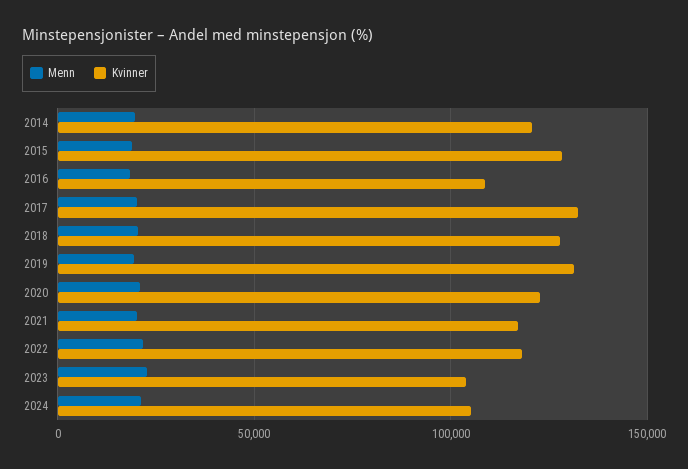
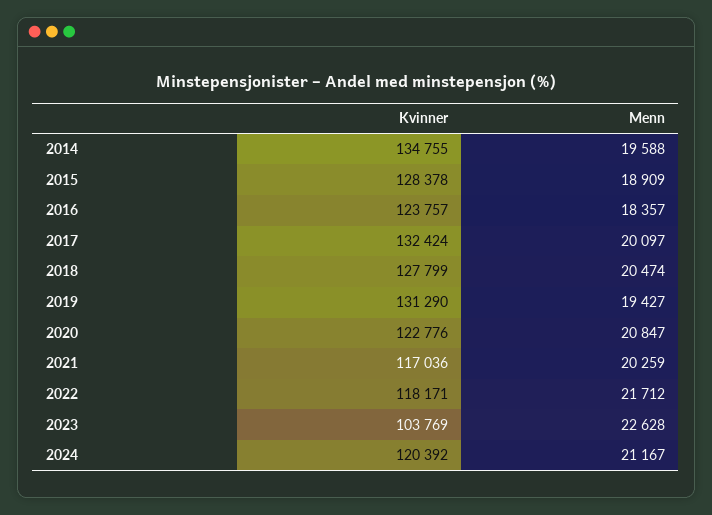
  {
    "Menn": {
      "2014": 19588,
      "2015": 18909,
      "2016": 18357,
      "2017": 20097,
      "2018": 20474,
      "2019": 19427,
      "2020": 20847,
      "2021": 20259,
      "2022": 21712,
      "2023": 22628,
      "2024": 21167
    },
    "Kvinner": {
-     "2014": 120000,
+     "2014": 134755,
      "2015": 128378,
-     "2016": 110000,
+     "2016": 123757,
      "2017": 132424,
      "2018": 127799,
      "2019": 131290,
      "2020": 122776,
      "2021": 117036,
      "2022": 118171,
      "2023": 103769,
-     "2024": 105000
+     "2024": 120392
    }
  }

